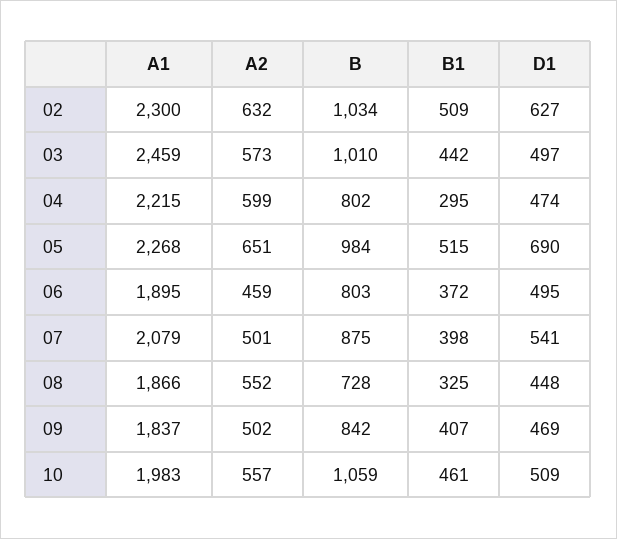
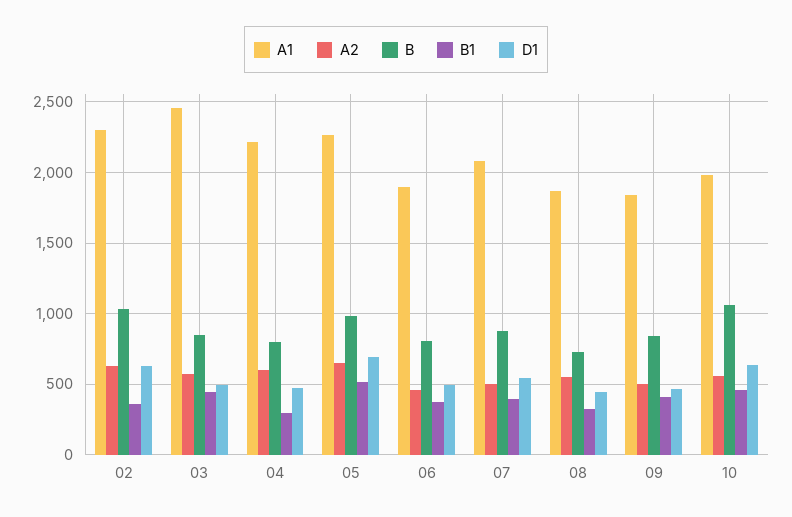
  {
    "A1": {
      "02": 2300,
      "03": 2459,
      "04": 2215,
      "05": 2268,
      "06": 1895,
      "07": 2079,
      "08": 1866,
      "09": 1837,
      "10": 1983
    },
    "A2": {
      "02": 632,
      "03": 573,
      "04": 599,
      "05": 651,
      "06": 459,
      "07": 501,
      "08": 552,
      "09": 502,
      "10": 557
    },
    "B": {
      "02": 1034,
-     "03": 1010,
+     "03": 850,
      "04": 802,
      "05": 984,
      "06": 803,
      "07": 875,
      "08": 728,
      "09": 842,
      "10": 1059
    },
    "B1": {
-     "02": 509,
+     "02": 350,
      "03": 442,
      "04": 295,
      "05": 515,
      "06": 372,
      "07": 398,
      "08": 325,
      "09": 407,
      "10": 461
    },
    "D1": {
      "02": 627,
      "03": 497,
      "04": 474,
      "05": 690,
      "06": 495,
      "07": 541,
      "08": 448,
      "09": 469,
-     "10": 509
+     "10": 650
    }
  }

